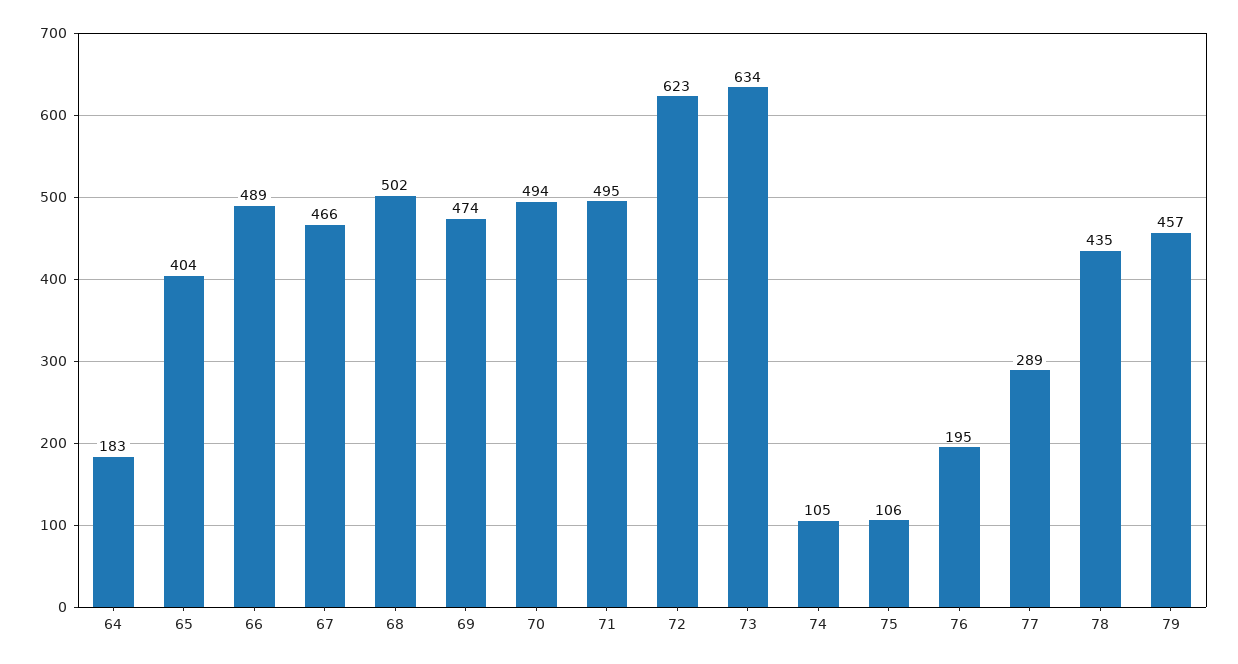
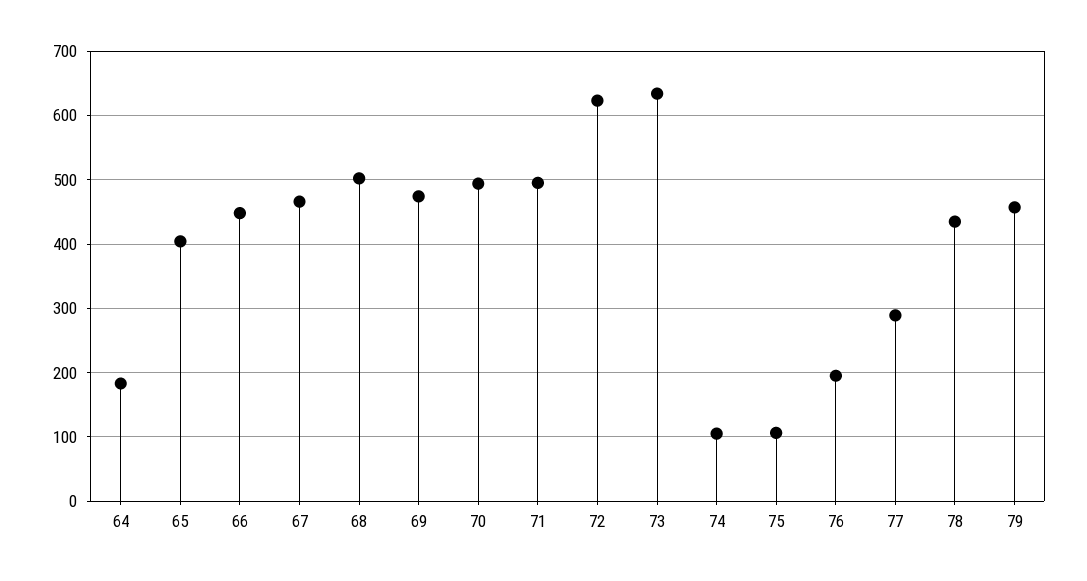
  {
    "64": 183,
    "65": 404,
-   "66": 489,
+   "66": 450,
    "67": 466,
    "68": 502,
    "69": 474,
    "70": 494,
    "71": 495,
    "72": 623,
    "73": 634,
    "74": 105,
    "75": 106,
    "76": 195,
    "77": 289,
    "78": 435,
    "79": 457
  }

